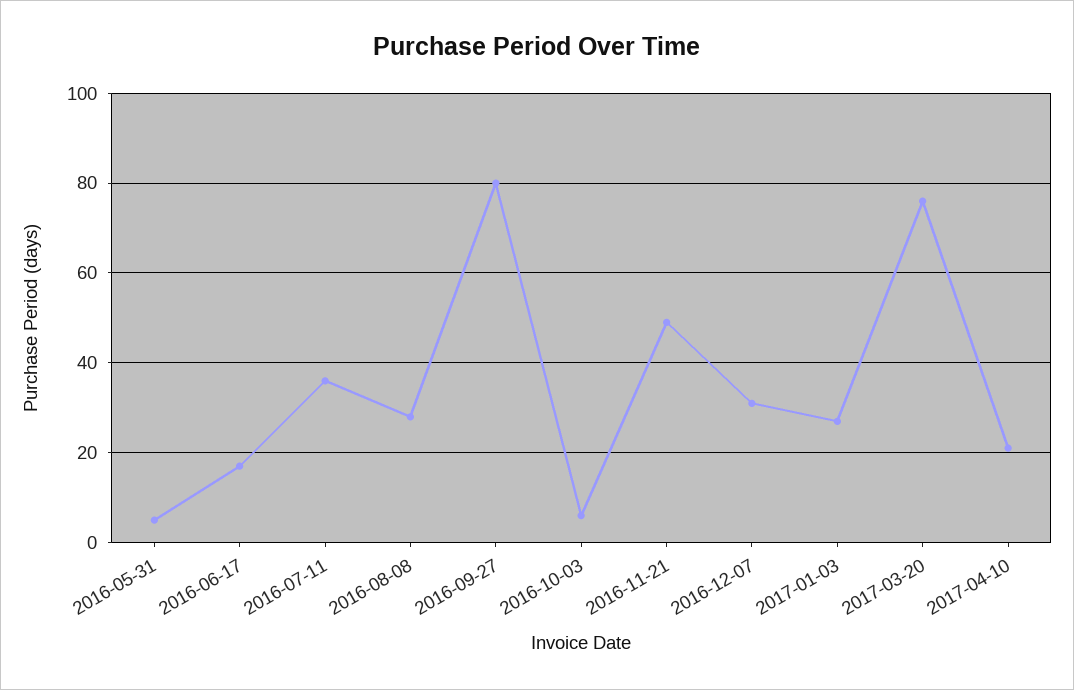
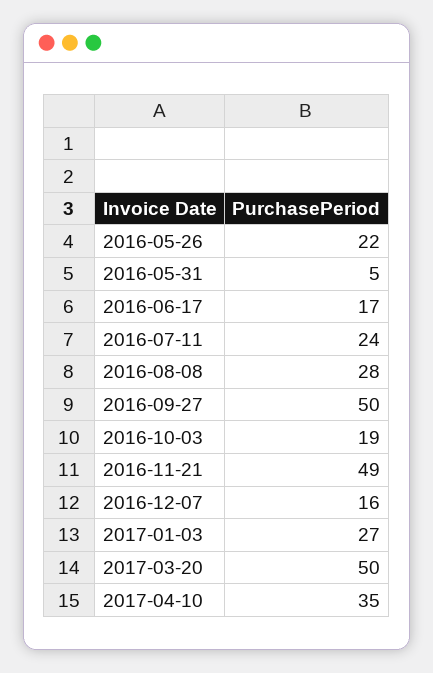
  {
    "2016-05-31": 5,
    "2016-06-17": 17,
-   "2016-07-11": 35,
+   "2016-07-11": 24,
    "2016-08-08": 28,
-   "2016-09-27": 80,
+   "2016-09-27": 50,
-   "2016-10-03": 5,
+   "2016-10-03": 19,
    "2016-11-21": 49,
-   "2016-12-07": 30,
+   "2016-12-07": 16,
    "2017-01-03": 27,
-   "2017-03-20": 75,
+   "2017-03-20": 50,
-   "2017-04-10": 20
+   "2017-04-10": 35,
+   "2016-05-26": 22
  }

